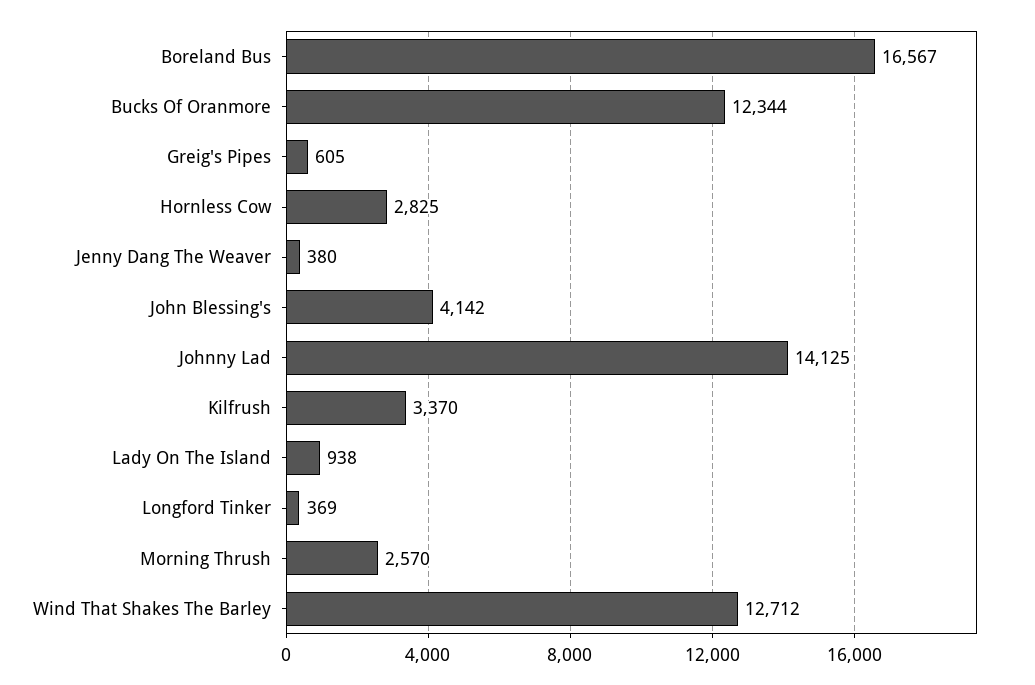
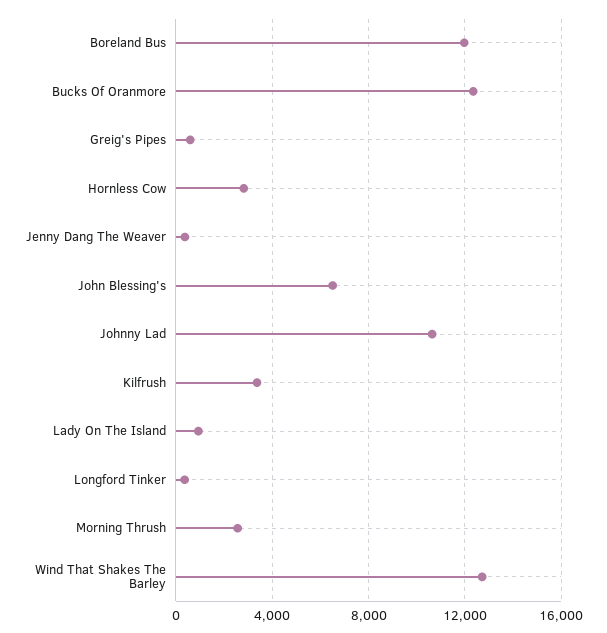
  {
-   "Boreland Bus": 16567,
+   "Boreland Bus": 12000,
    "Bucks Of Oranmore": 12344,
    "Greig's Pipes": 605,
    "Hornless Cow": 2825,
    "Jenny Dang The Weaver": 380,
-   "John Blessing's": 4142,
+   "John Blessing's": 6500,
-   "Johnny Lad": 14125,
+   "Johnny Lad": 10500,
    "Kilfrush": 3370,
    "Lady On The Island": 938,
    "Longford Tinker": 369,
    "Morning Thrush": 2570,
    "Wind That Shakes The Barley": 12712
  }

